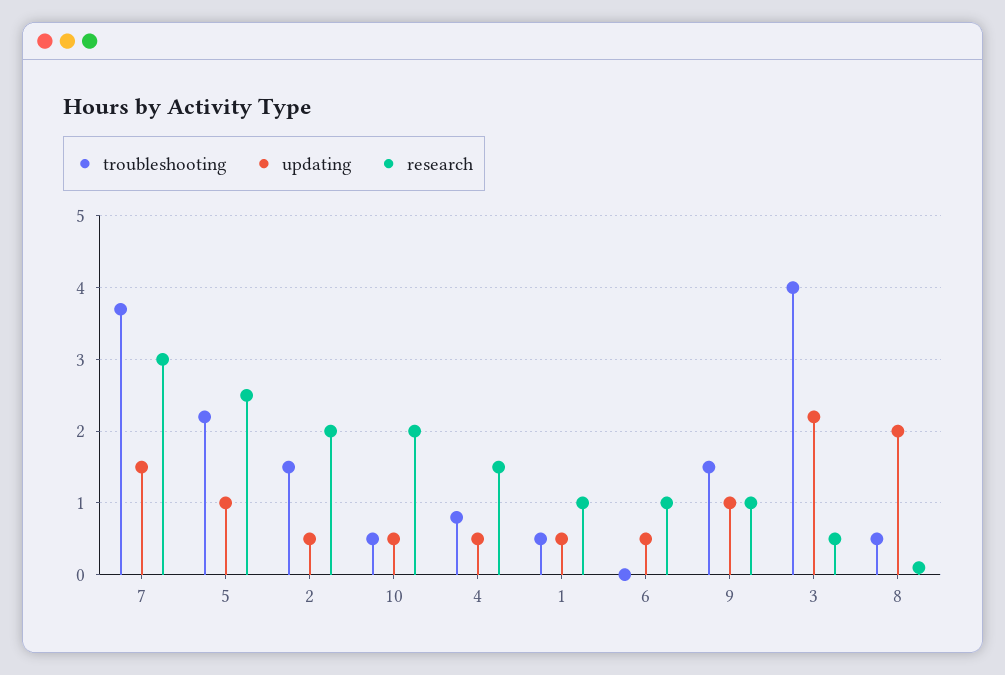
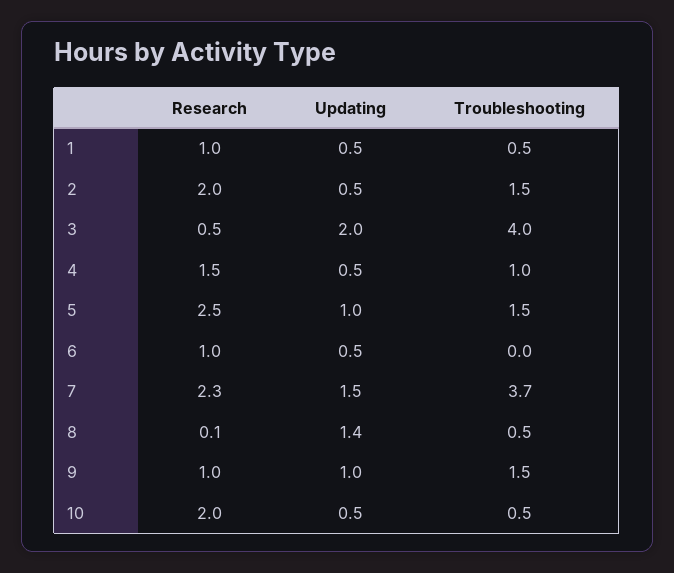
  {
    "troubleshooting": {
      "7": 3.7,
-     "5": 2.2,
+     "5": 1.5,
      "2": 1.5,
      "10": 0.5,
-     "4": 0.8,
+     "4": 1,
      "1": 0.5,
      "6": 0,
      "9": 1.5,
      "3": 4,
      "8": 0.5
    },
    "updating": {
      "7": 1.5,
      "5": 1,
      "2": 0.5,
      "10": 0.5,
      "4": 0.5,
      "1": 0.5,
      "6": 0.5,
      "9": 1,
-     "3": 2.2,
+     "3": 2,
-     "8": 2
+     "8": 1.4
    },
    "research": {
-     "7": 3,
+     "7": 2.3,
      "5": 2.5,
      "2": 2,
      "10": 2,
      "4": 1.5,
      "1": 1,
      "6": 1,
      "9": 1,
      "3": 0.5,
      "8": 0.1
    }
  }

